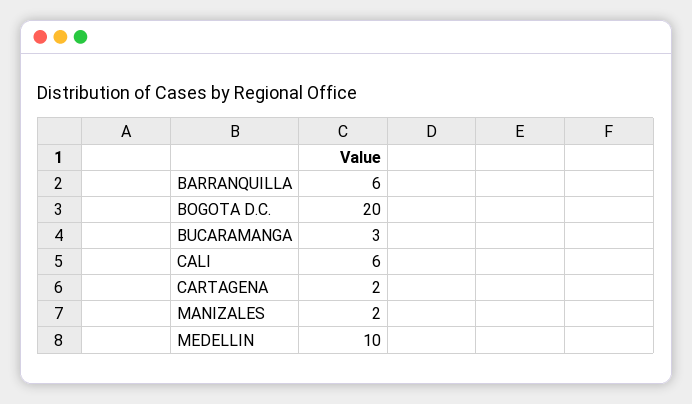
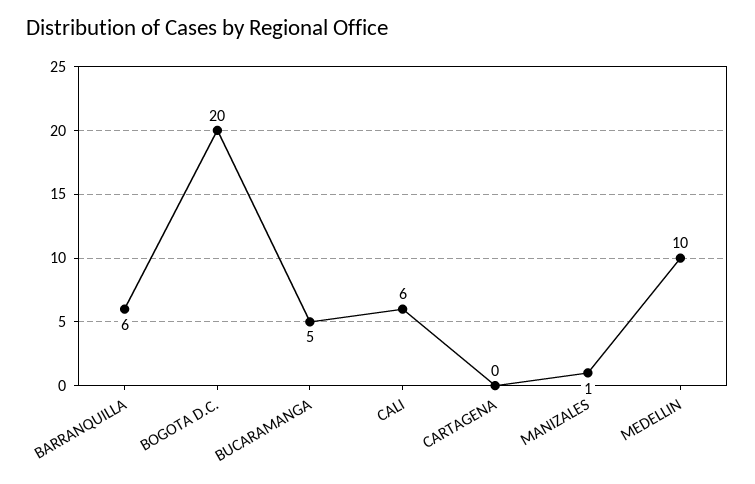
  {
    "BARRANQUILLA": 6,
    "BOGOTA D.C.": 20,
-   "BUCARAMANGA": 3,
+   "BUCARAMANGA": 5,
    "CALI": 6,
-   "CARTAGENA": 2,
+   "CARTAGENA": 0,
-   "MANIZALES": 2,
+   "MANIZALES": 1,
    "MEDELLIN": 10
  }

